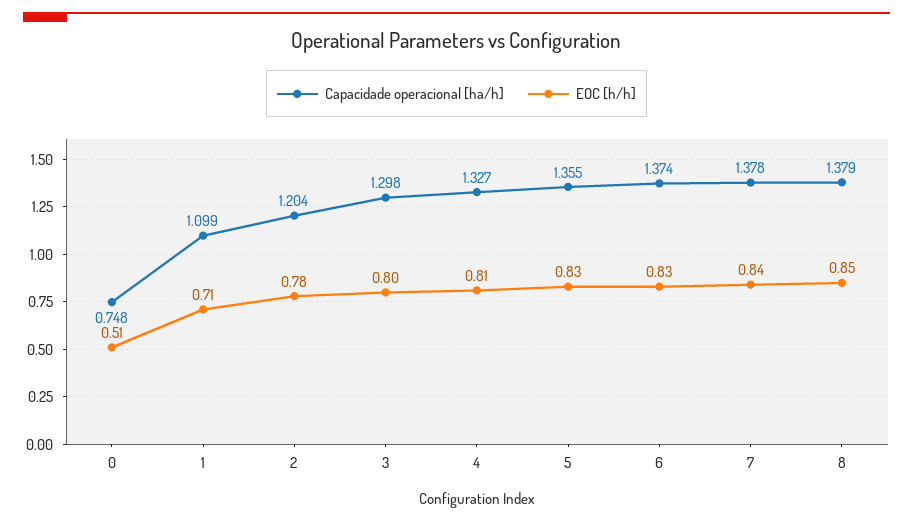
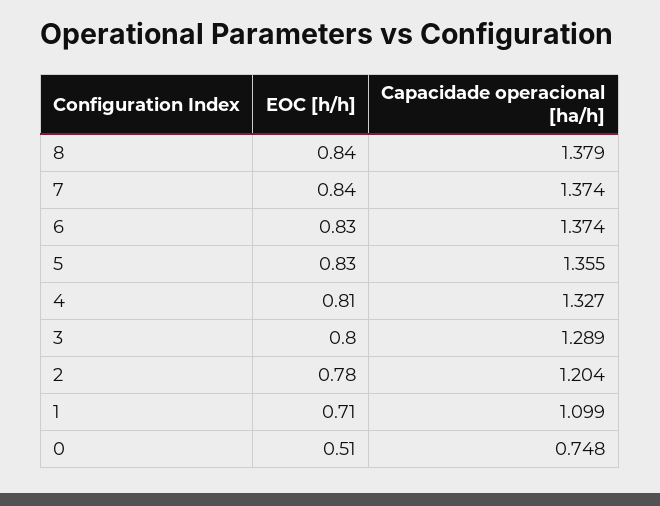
  {
    "Capacidade operacional [ha/h]": {
      "0": 0.748,
      "1": 1.099,
      "2": 1.204,
-     "3": 1.298,
+     "3": 1.289,
      "4": 1.327,
      "5": 1.355,
      "6": 1.374,
-     "7": 1.378,
+     "7": 1.374,
      "8": 1.379
    },
    "EOC [h/h]": {
      "0": 0.51,
      "1": 0.71,
      "2": 0.78,
      "3": 0.8,
      "4": 0.81,
      "5": 0.83,
      "6": 0.83,
      "7": 0.84,
-     "8": 0.85
+     "8": 0.84
    }
  }

